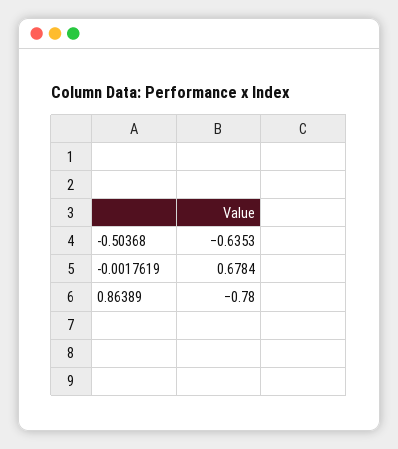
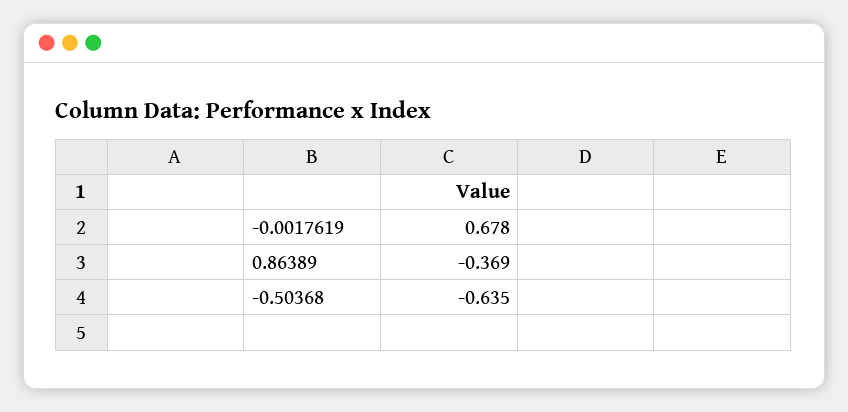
  {
    "-0.50368": -0.6353,
    "-0.0017619": 0.6784,
-   "0.86389": -0.78
+   "0.86389": -0.369
  }

